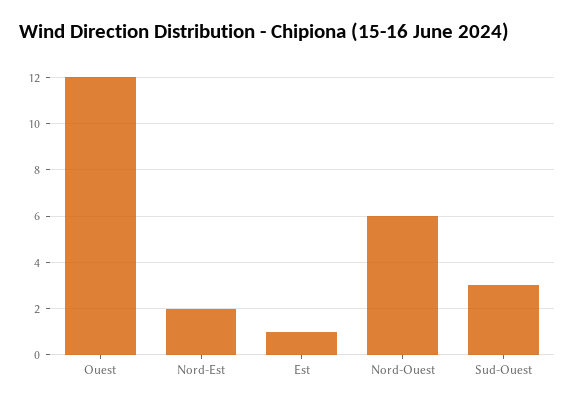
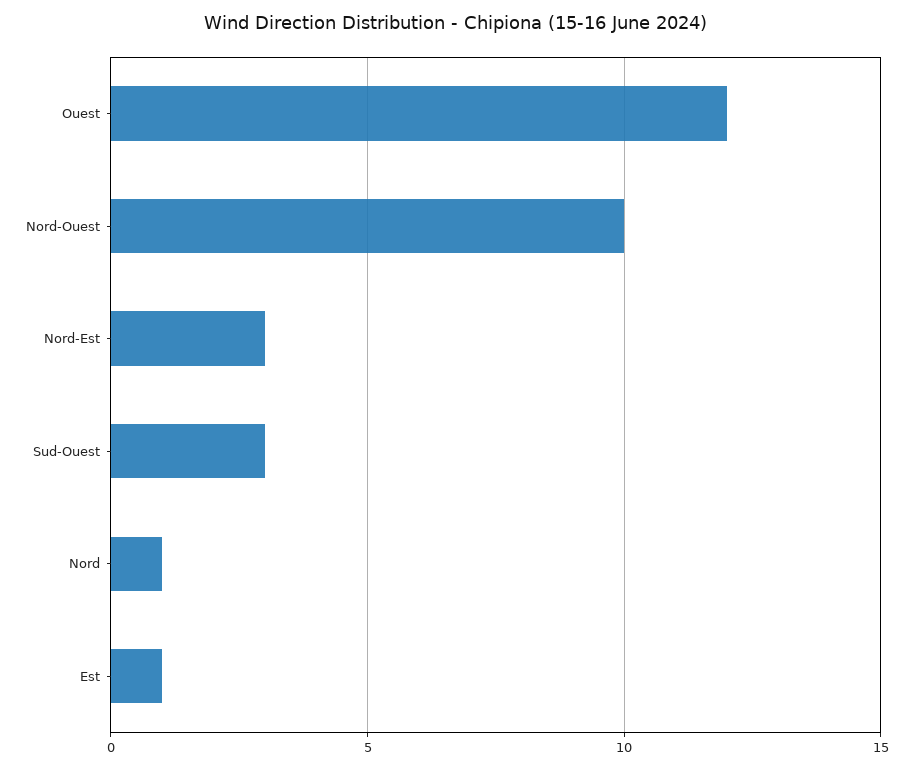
  {
    "Ouest": 12,
-   "Nord-Est": 2,
+   "Nord-Est": 3,
    "Est": 1,
-   "Nord-Ouest": 6,
+   "Nord-Ouest": 10,
-   "Sud-Ouest": 3
+   "Sud-Ouest": 3,
+   "Nord": 1
  }

